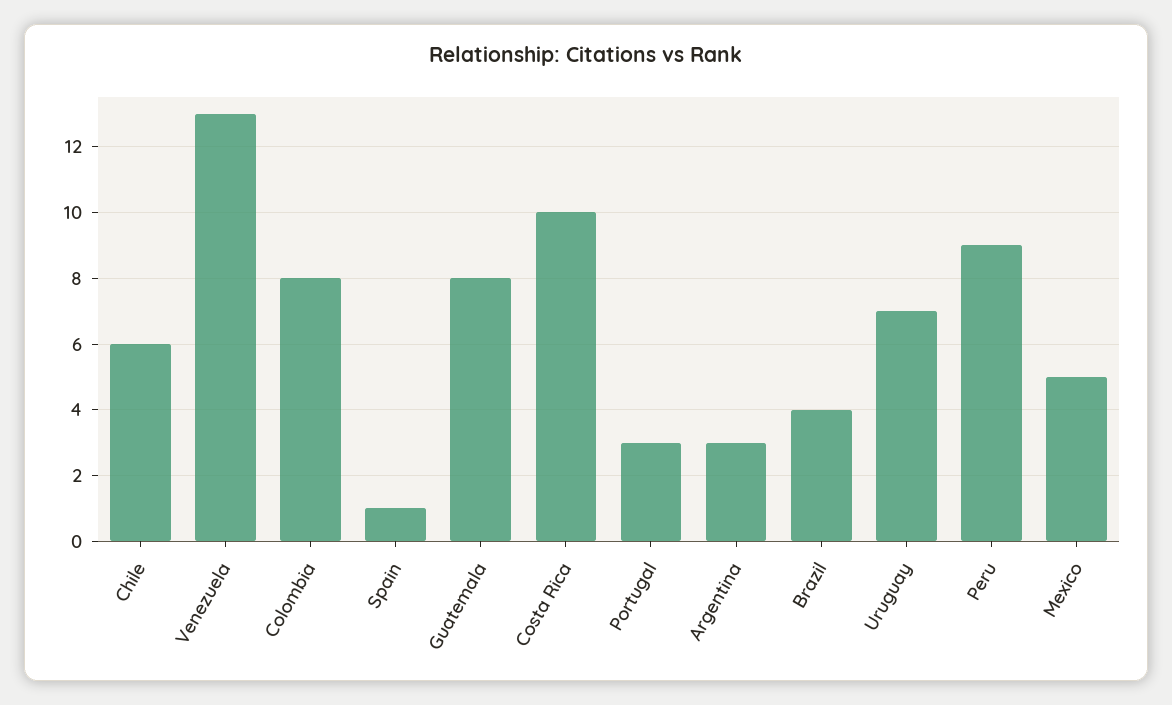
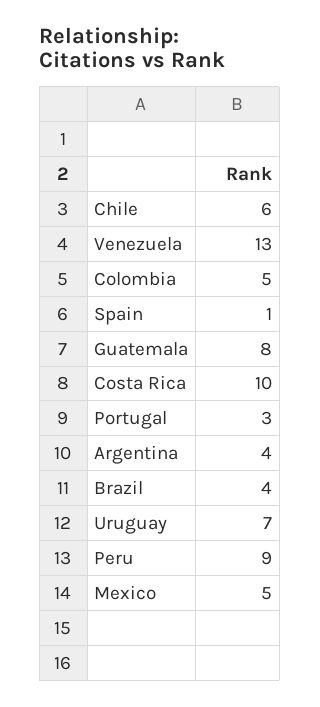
  {
    "Chile": 6,
    "Venezuela": 13,
-   "Colombia": 8,
+   "Colombia": 5,
    "Spain": 1,
    "Guatemala": 8,
    "Costa Rica": 10,
    "Portugal": 3,
-   "Argentina": 3,
+   "Argentina": 4,
    "Brazil": 4,
    "Uruguay": 7,
    "Peru": 9,
    "Mexico": 5
  }

